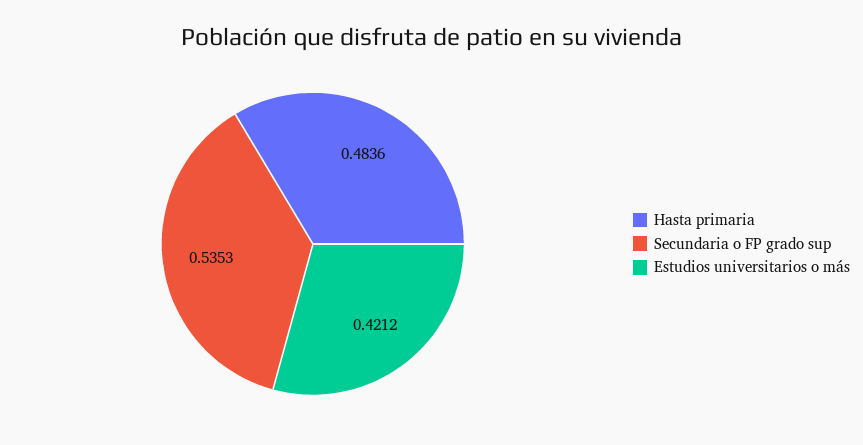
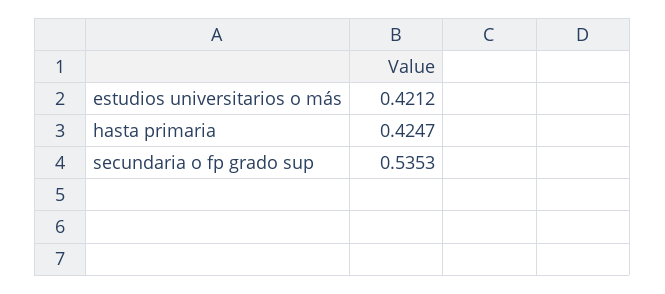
  {
-   "Hasta primaria": 0.4836,
+   "Hasta primaria": 0.4247,
    "Secundaria o FP grado sup": 0.5353,
    "Estudios universitarios o más": 0.4212
  }

